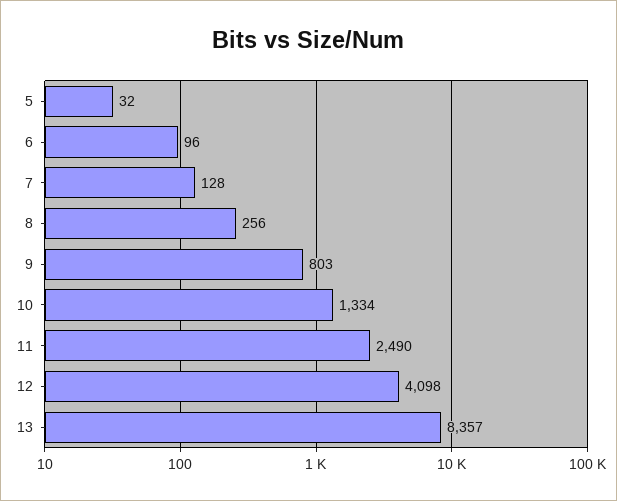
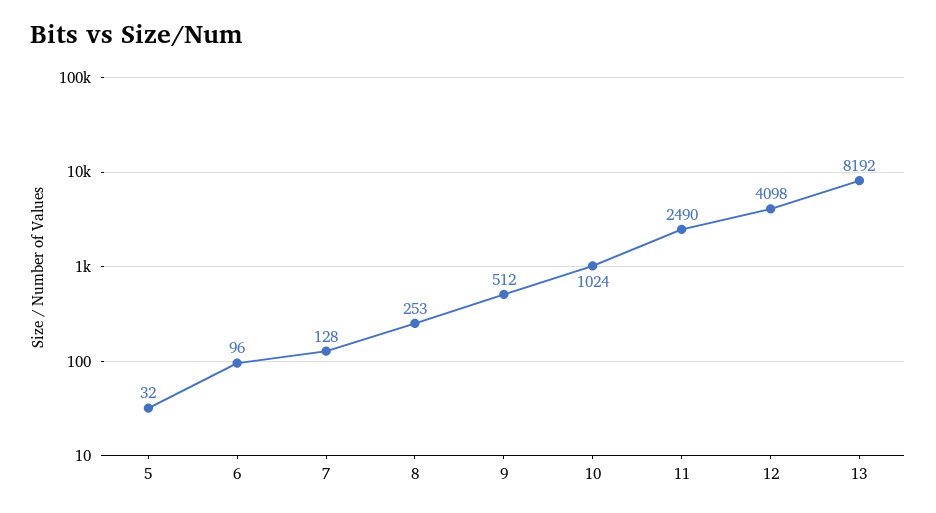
  {
    "5": 32,
    "6": 96,
    "7": 128,
-   "8": 256,
+   "8": 253,
-   "9": 803,
+   "9": 512,
-   "10": 1334,
+   "10": 1024,
    "11": 2490,
    "12": 4098,
-   "13": 8357
+   "13": 8192
  }

